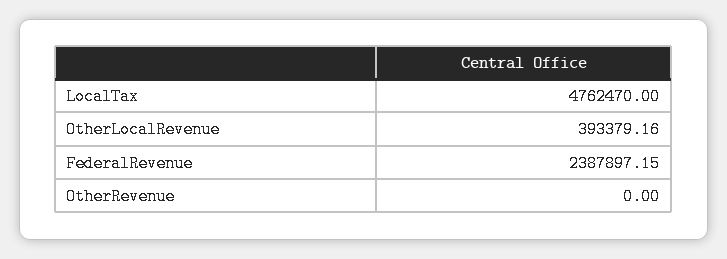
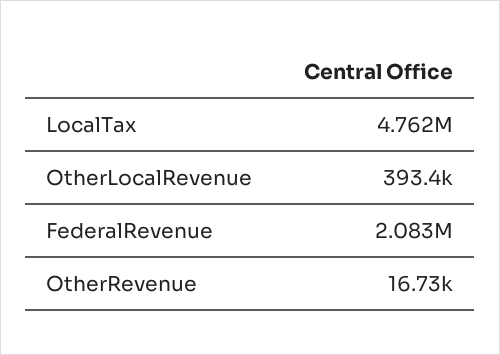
  {
    "LocalTax": 4762470,
    "OtherLocalRevenue": 393379.16,
-   "FederalRevenue": 2387897.15,
+   "FederalRevenue": 2083000,
-   "OtherRevenue": 0
+   "OtherRevenue": 16730
  }

